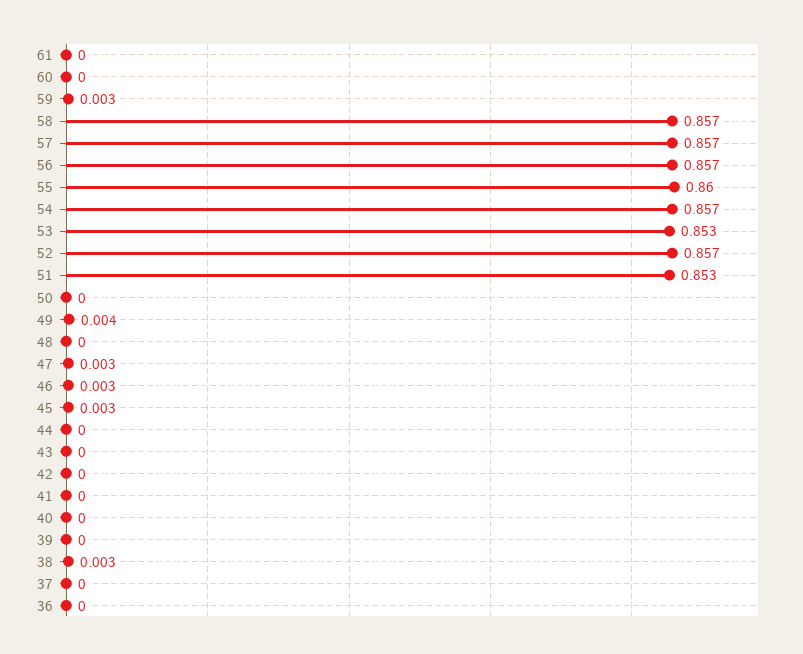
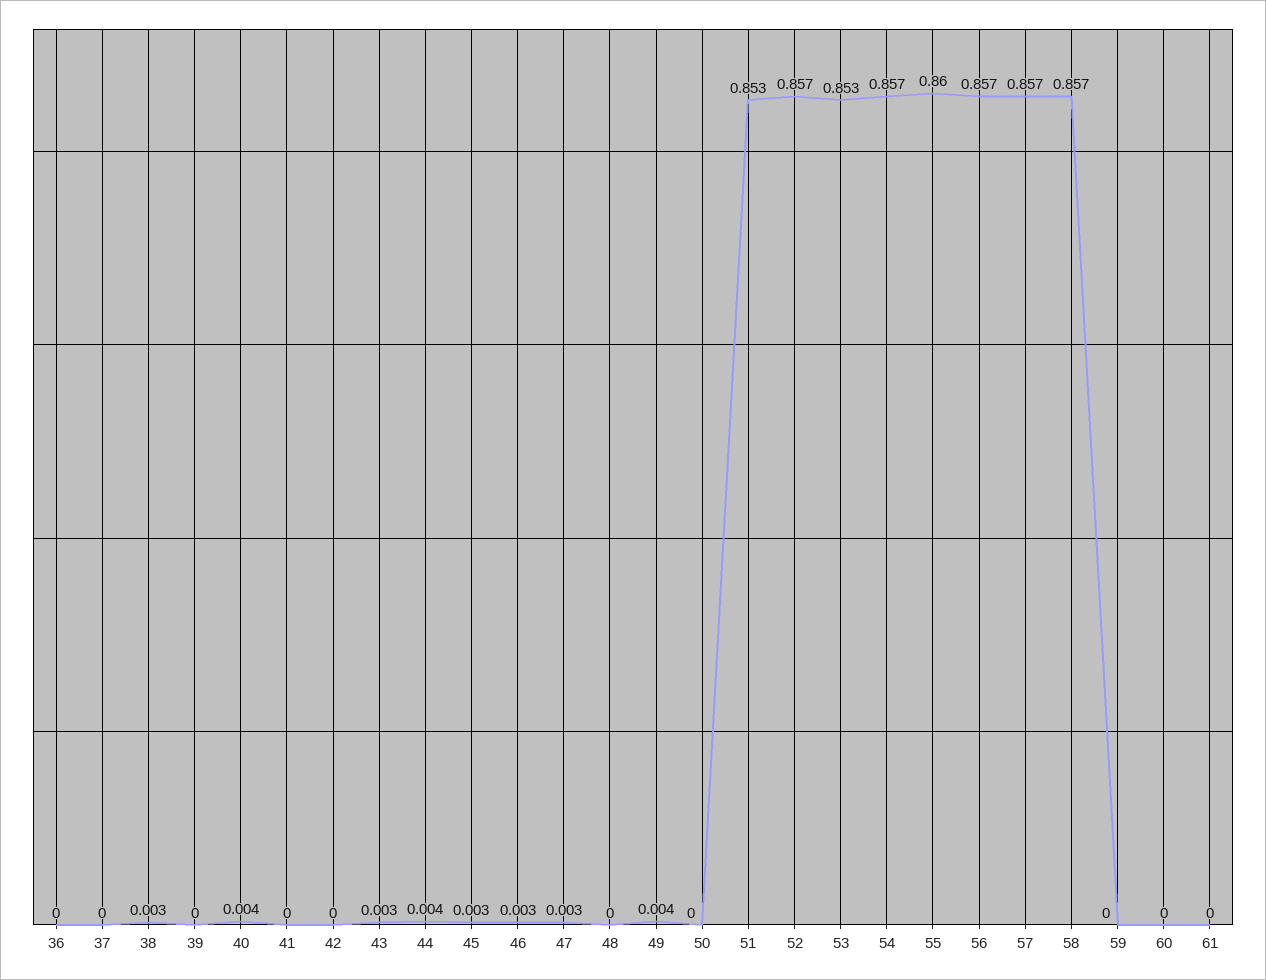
  {
    "61": 0,
    "60": 0,
-   "59": 0.003,
+   "59": 0,
    "58": 0.857,
    "57": 0.857,
    "56": 0.857,
    "55": 0.86,
    "54": 0.857,
    "53": 0.853,
    "52": 0.857,
    "51": 0.853,
    "50": 0,
    "49": 0.004,
    "48": 0,
    "47": 0.003,
    "46": 0.003,
    "45": 0.003,
-   "44": 0,
+   "44": 0.004,
-   "43": 0,
+   "43": 0.003,
    "42": 0,
    "41": 0,
-   "40": 0,
+   "40": 0.004,
    "39": 0,
    "38": 0.003,
    "37": 0,
    "36": 0
  }

